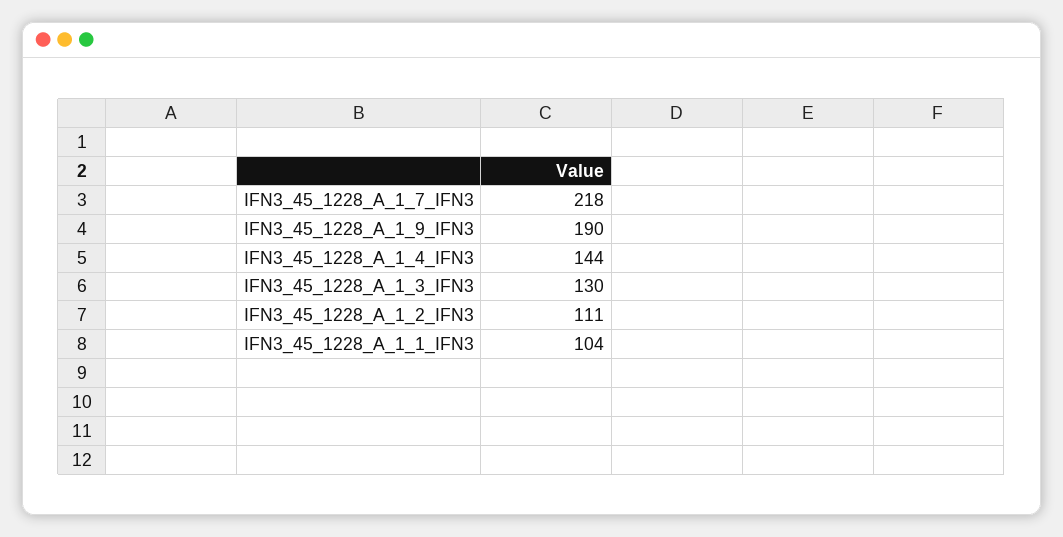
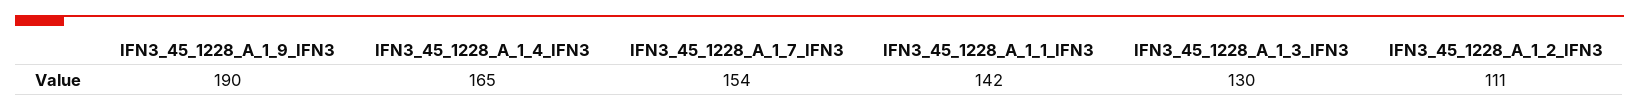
  {
-   "IFN3_45_1228_A_1_7_IFN3": 218,
+   "IFN3_45_1228_A_1_7_IFN3": 154,
    "IFN3_45_1228_A_1_9_IFN3": 190,
-   "IFN3_45_1228_A_1_4_IFN3": 144,
+   "IFN3_45_1228_A_1_4_IFN3": 165,
    "IFN3_45_1228_A_1_3_IFN3": 130,
    "IFN3_45_1228_A_1_2_IFN3": 111,
-   "IFN3_45_1228_A_1_1_IFN3": 104
+   "IFN3_45_1228_A_1_1_IFN3": 142
  }

